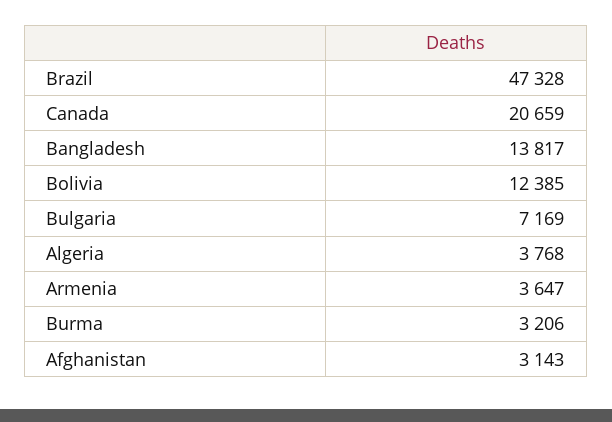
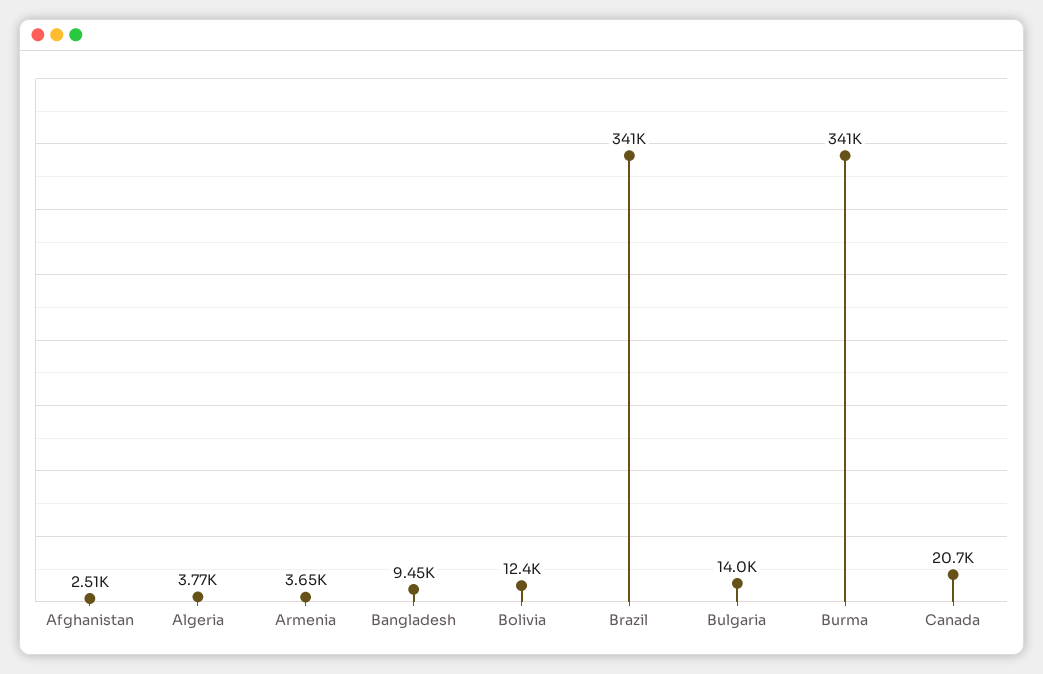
  {
-   "Brazil": 47328,
+   "Brazil": 341000,
    "Canada": 20659,
-   "Bangladesh": 13817,
+   "Bangladesh": 9450,
    "Bolivia": 12385,
-   "Bulgaria": 7169,
+   "Bulgaria": 14000,
    "Algeria": 3768,
    "Armenia": 3647,
-   "Burma": 3206,
+   "Burma": 341000,
-   "Afghanistan": 3143
+   "Afghanistan": 2510
  }

